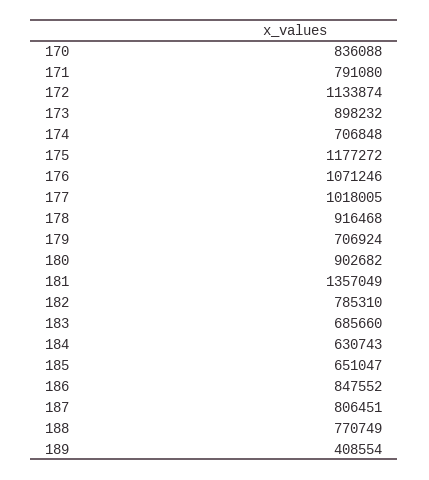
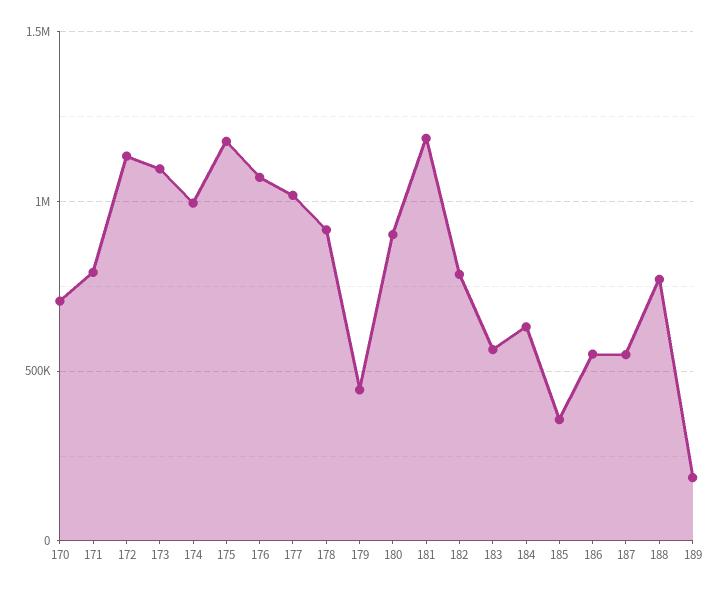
  {
-   "170": 836088,
+   "170": 700000,
    "171": 791080,
    "172": 1133874,
-   "173": 898232,
+   "173": 1100000,
-   "174": 706848,
+   "174": 1000000,
    "175": 1177272,
    "176": 1071246,
    "177": 1018005,
    "178": 916468,
-   "179": 706924,
+   "179": 450000,
    "180": 902682,
-   "181": 1357049,
+   "181": 1200000,
    "182": 785310,
-   "183": 685660,
+   "183": 550000,
    "184": 630743,
-   "185": 651047,
+   "185": 350000,
-   "186": 847552,
+   "186": 550000,
-   "187": 806451,
+   "187": 550000,
    "188": 770749,
-   "189": 408554
+   "189": 200000
  }

